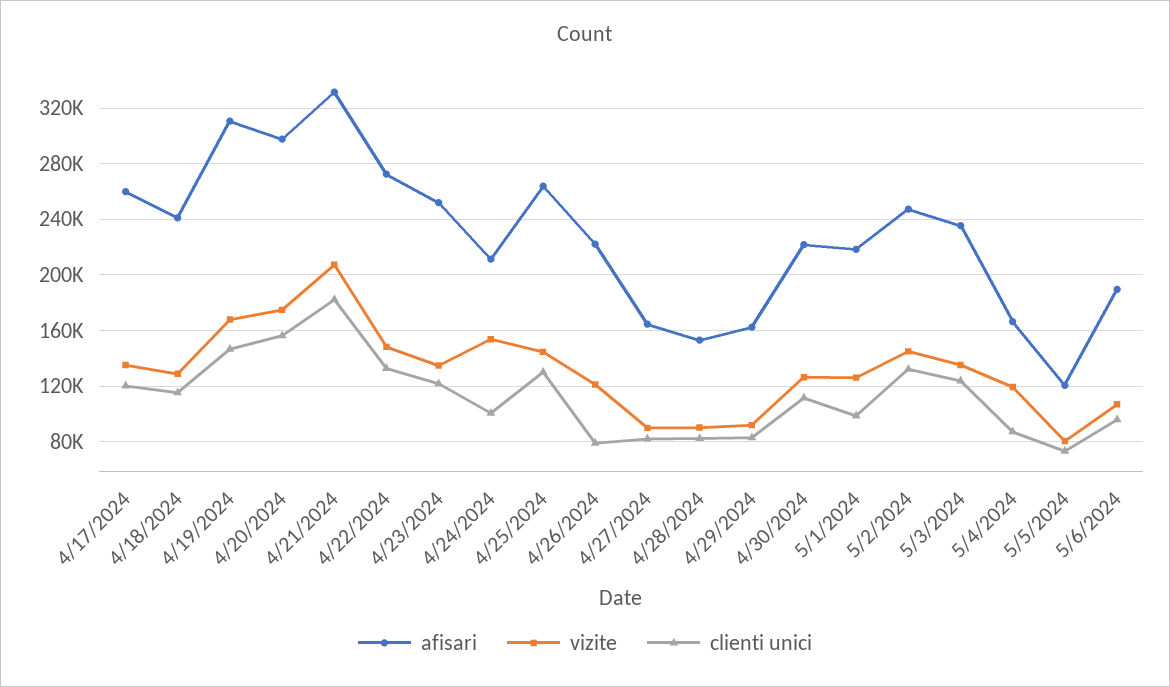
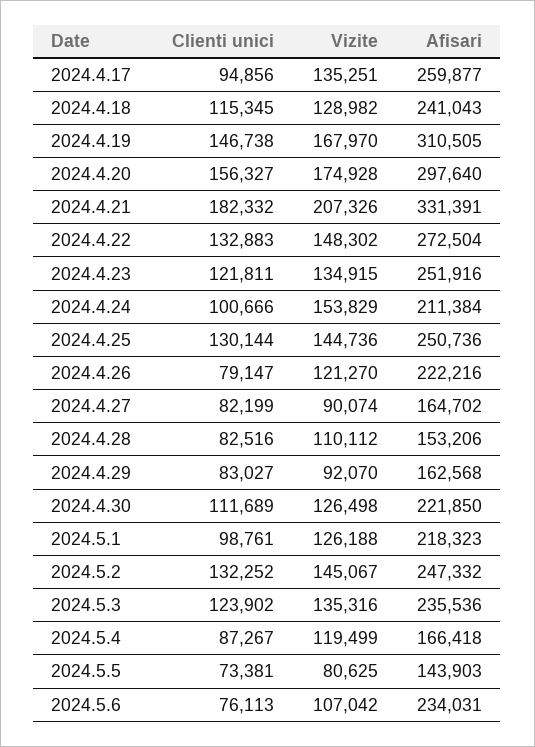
  {
    "afisari": {
      "4/17/2024": 259877,
      "4/18/2024": 241043,
      "4/19/2024": 310505,
      "4/20/2024": 297640,
      "4/21/2024": 331391,
      "4/22/2024": 272504,
      "4/23/2024": 251916,
      "4/24/2024": 211384,
-     "4/25/2024": 265000,
+     "4/25/2024": 250736,
      "4/26/2024": 222216,
      "4/27/2024": 164702,
      "4/28/2024": 153206,
      "4/29/2024": 162568,
      "4/30/2024": 221850,
      "5/1/2024": 218323,
      "5/2/2024": 247332,
      "5/3/2024": 235536,
      "5/4/2024": 166418,
-     "5/5/2024": 120000,
+     "5/5/2024": 143903,
-     "5/6/2024": 190000
+     "5/6/2024": 234031
    },
    "vizite": {
      "4/17/2024": 135251,
      "4/18/2024": 128982,
      "4/19/2024": 167970,
      "4/20/2024": 174928,
      "4/21/2024": 207326,
      "4/22/2024": 148302,
      "4/23/2024": 134915,
      "4/24/2024": 153829,
      "4/25/2024": 144736,
      "4/26/2024": 121270,
      "4/27/2024": 90074,
-     "4/28/2024": 90000,
+     "4/28/2024": 110112,
      "4/29/2024": 92070,
      "4/30/2024": 126498,
      "5/1/2024": 126188,
      "5/2/2024": 145067,
      "5/3/2024": 135316,
      "5/4/2024": 119499,
      "5/5/2024": 80625,
      "5/6/2024": 107042
    },
    "clienti unici": {
-     "4/17/2024": 120000,
+     "4/17/2024": 94856,
      "4/18/2024": 115345,
      "4/19/2024": 146738,
      "4/20/2024": 156327,
      "4/21/2024": 182332,
      "4/22/2024": 132883,
      "4/23/2024": 121811,
      "4/24/2024": 100666,
      "4/25/2024": 130144,
      "4/26/2024": 79147,
      "4/27/2024": 82199,
      "4/28/2024": 82516,
      "4/29/2024": 83027,
      "4/30/2024": 111689,
      "5/1/2024": 98761,
      "5/2/2024": 132252,
      "5/3/2024": 123902,
      "5/4/2024": 87267,
      "5/5/2024": 73381,
-     "5/6/2024": 95000
+     "5/6/2024": 76113
    }
  }

